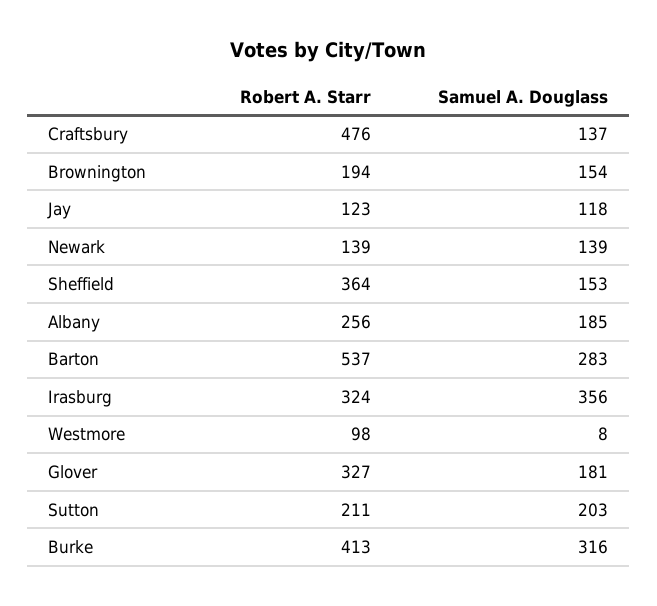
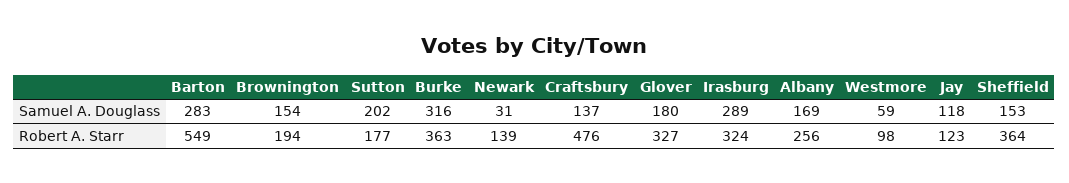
  {
    "Robert A. Starr": {
      "Craftsbury": 476,
      "Brownington": 194,
      "Jay": 123,
      "Newark": 139,
      "Sheffield": 364,
      "Albany": 256,
-     "Barton": 537,
+     "Barton": 549,
      "Irasburg": 324,
      "Westmore": 98,
      "Glover": 327,
-     "Sutton": 211,
+     "Sutton": 177,
-     "Burke": 413
+     "Burke": 363
    },
    "Samuel A. Douglass": {
      "Craftsbury": 137,
      "Brownington": 154,
      "Jay": 118,
-     "Newark": 139,
+     "Newark": 31,
      "Sheffield": 153,
-     "Albany": 185,
+     "Albany": 169,
      "Barton": 283,
-     "Irasburg": 356,
+     "Irasburg": 289,
-     "Westmore": 8,
+     "Westmore": 59,
-     "Glover": 181,
+     "Glover": 180,
-     "Sutton": 203,
+     "Sutton": 202,
      "Burke": 316
    }
  }

